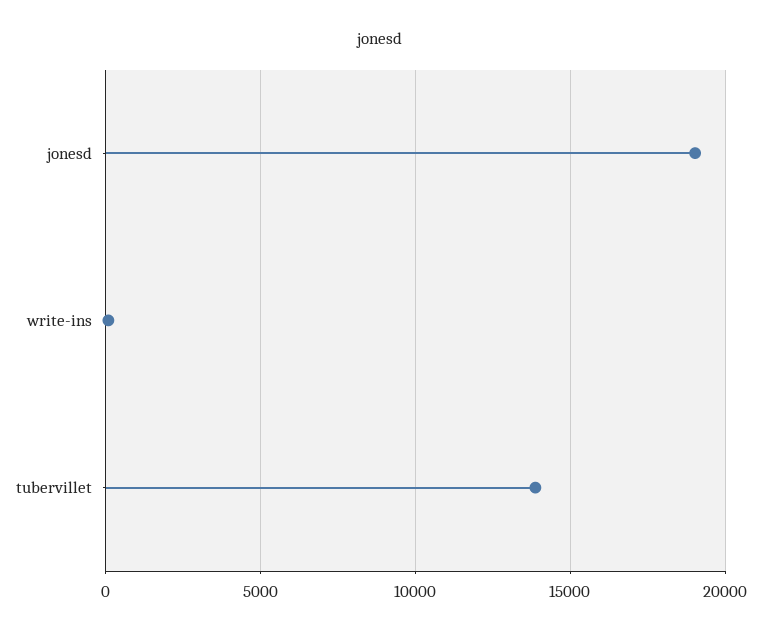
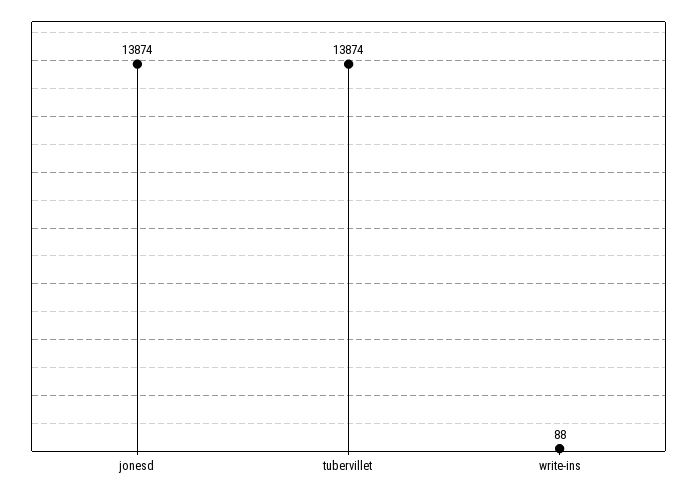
  {
-   "jonesd": 19000,
+   "jonesd": 13874,
    "write-ins": 88,
    "tubervillet": 13874
  }

